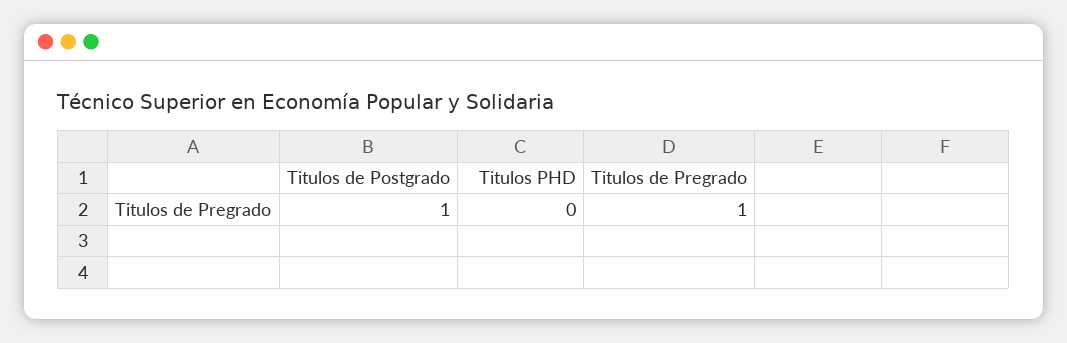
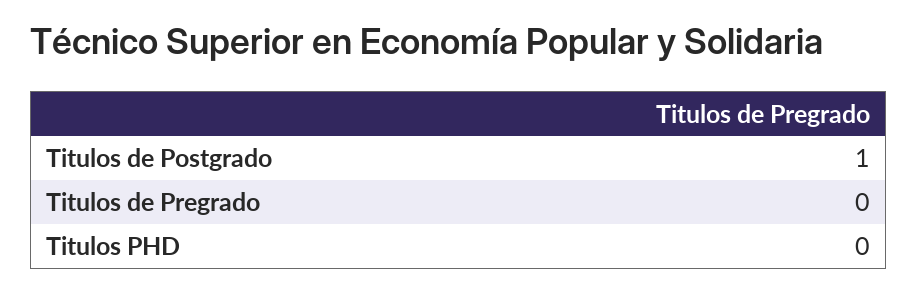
  {
    "Titulos de Postgrado": 1,
    "Titulos PHD": 0,
-   "Titulos de Pregrado": 1
+   "Titulos de Pregrado": 0
  }

